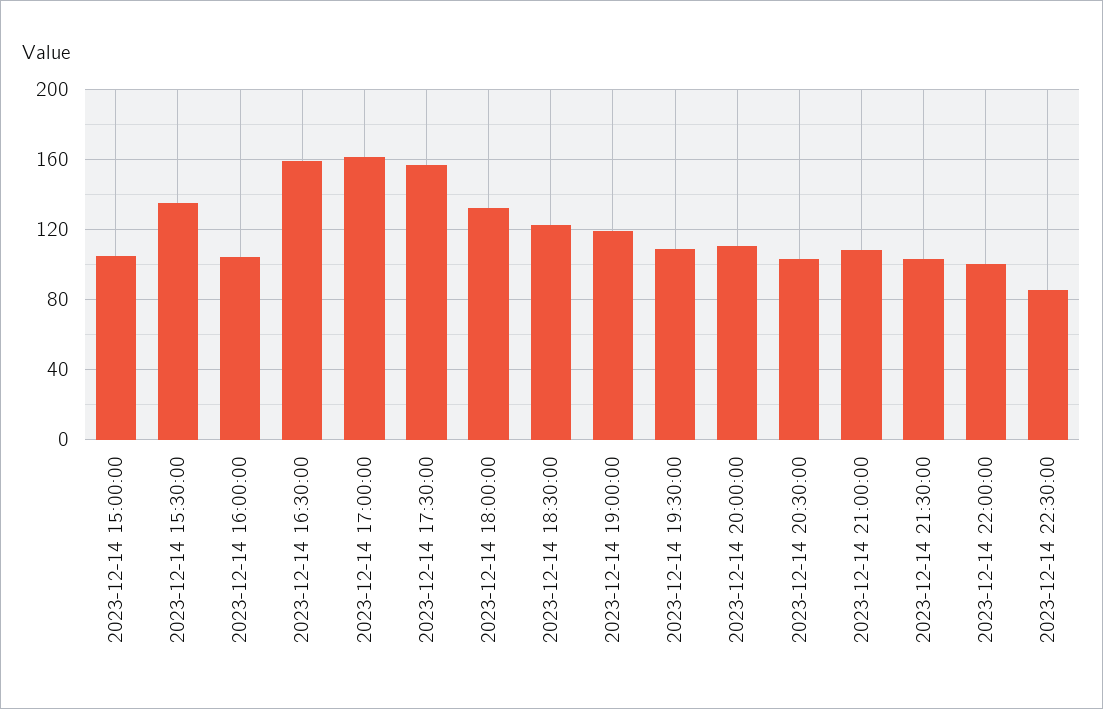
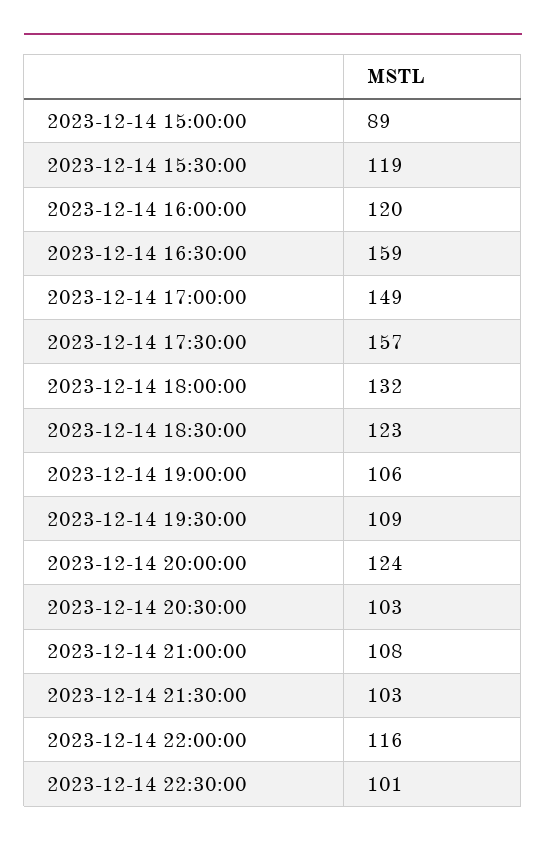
  {
-   "2023-12-14 15:00:00": 105,
+   "2023-12-14 15:00:00": 89,
-   "2023-12-14 15:30:00": 135,
+   "2023-12-14 15:30:00": 119,
-   "2023-12-14 16:00:00": 105,
+   "2023-12-14 16:00:00": 120,
    "2023-12-14 16:30:00": 159,
-   "2023-12-14 17:00:00": 160,
+   "2023-12-14 17:00:00": 149,
    "2023-12-14 17:30:00": 157,
    "2023-12-14 18:00:00": 132,
    "2023-12-14 18:30:00": 123,
-   "2023-12-14 19:00:00": 120,
+   "2023-12-14 19:00:00": 106,
    "2023-12-14 19:30:00": 109,
-   "2023-12-14 20:00:00": 110,
+   "2023-12-14 20:00:00": 124,
    "2023-12-14 20:30:00": 103,
    "2023-12-14 21:00:00": 108,
    "2023-12-14 21:30:00": 103,
-   "2023-12-14 22:00:00": 100,
+   "2023-12-14 22:00:00": 116,
-   "2023-12-14 22:30:00": 85
+   "2023-12-14 22:30:00": 101
  }

